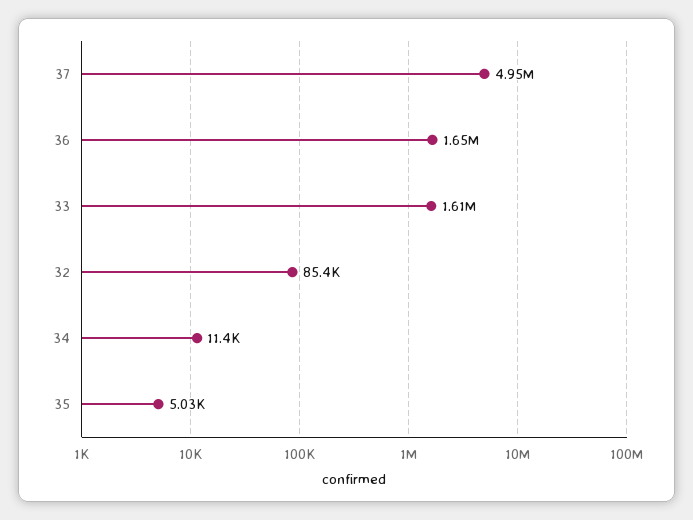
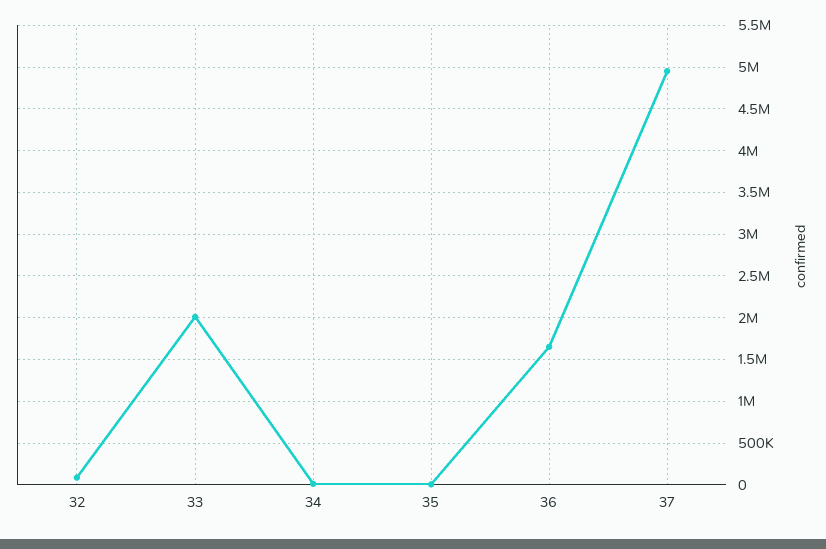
  {
    "37": 4950000,
    "36": 1650000,
-   "33": 1610000,
+   "33": 2000000,
    "32": 85400,
    "34": 11400,
    "35": 5030
  }

